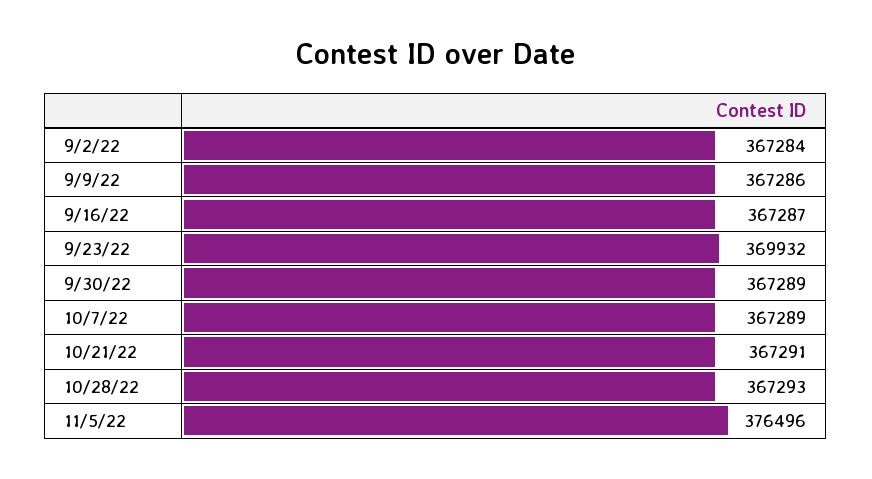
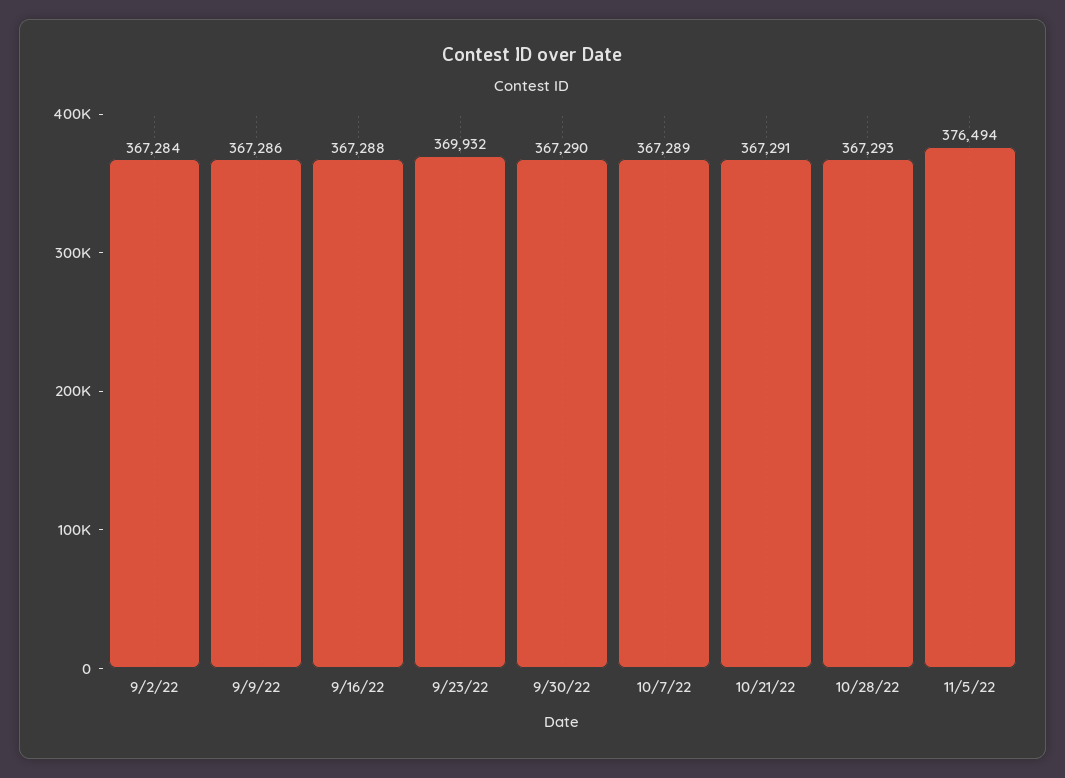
  {
    "9/2/22": 367284,
    "9/9/22": 367286,
-   "9/16/22": 367287,
+   "9/16/22": 367288,
    "9/23/22": 369932,
-   "9/30/22": 367289,
+   "9/30/22": 367290,
    "10/7/22": 367289,
    "10/21/22": 367291,
    "10/28/22": 367293,
-   "11/5/22": 376496
+   "11/5/22": 376494
  }

